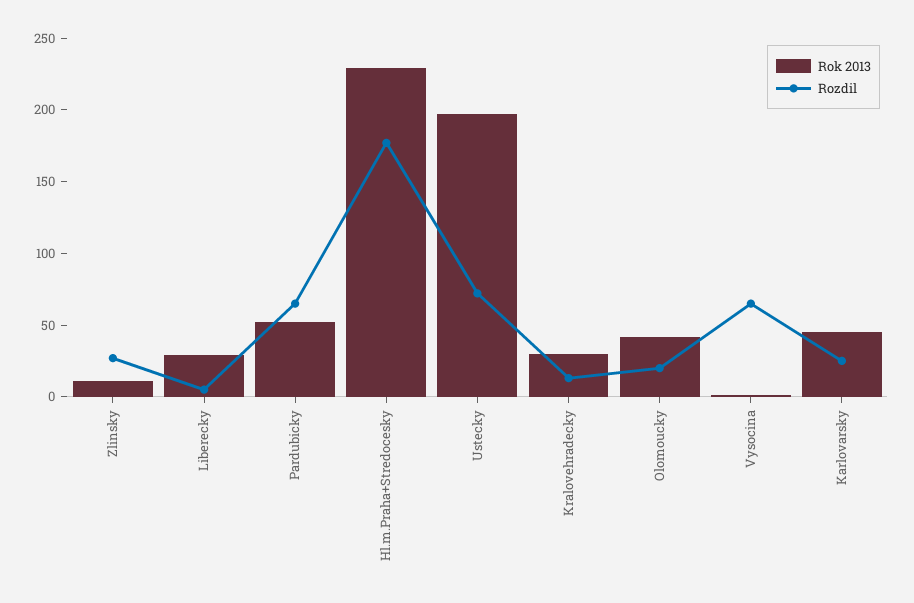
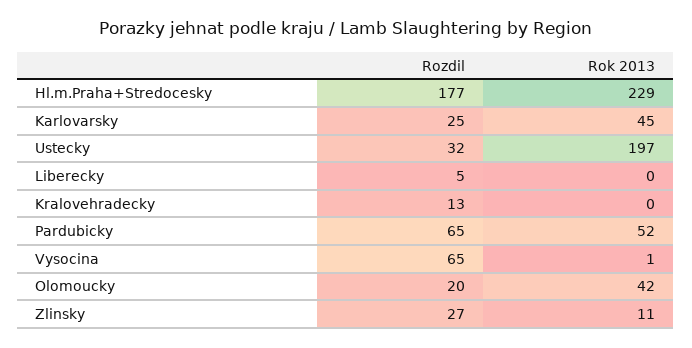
  {
    "Rok 2013": {
      "Zlinsky": 11,
-     "Liberecky": 30,
+     "Liberecky": 0,
      "Pardubicky": 52,
      "Hl.m.Praha+Stredocesky": 229,
      "Ustecky": 197,
-     "Kralovehradecky": 30,
+     "Kralovehradecky": 0,
      "Olomoucky": 42,
      "Vysocina": 1,
      "Karlovarsky": 45
    },
    "Rozdil": {
      "Zlinsky": 27,
      "Liberecky": 5,
      "Pardubicky": 65,
      "Hl.m.Praha+Stredocesky": 177,
-     "Ustecky": 70,
+     "Ustecky": 32,
      "Kralovehradecky": 13,
      "Olomoucky": 20,
      "Vysocina": 65,
      "Karlovarsky": 25
    }
  }

